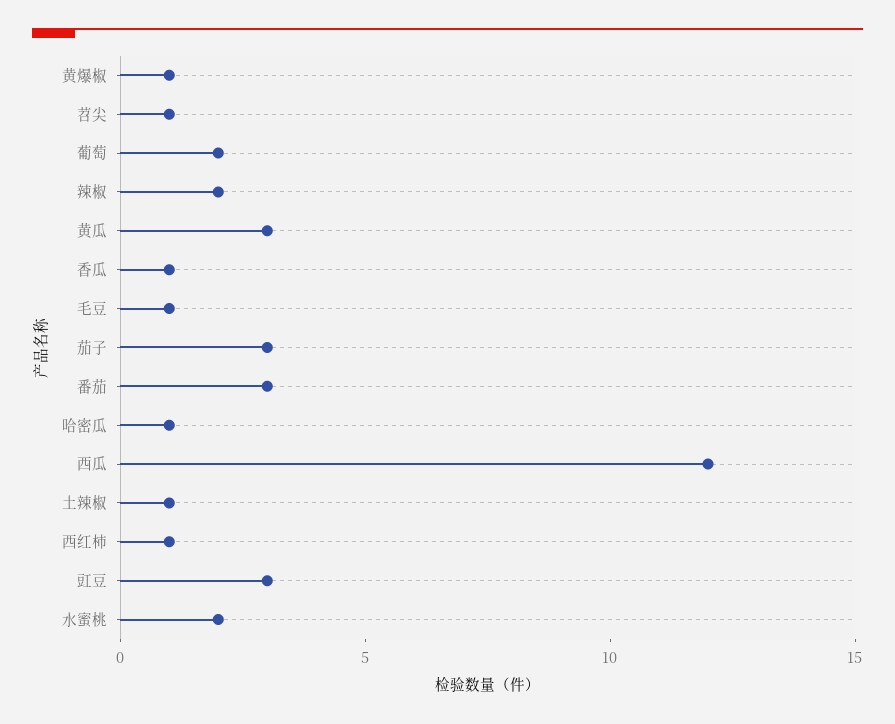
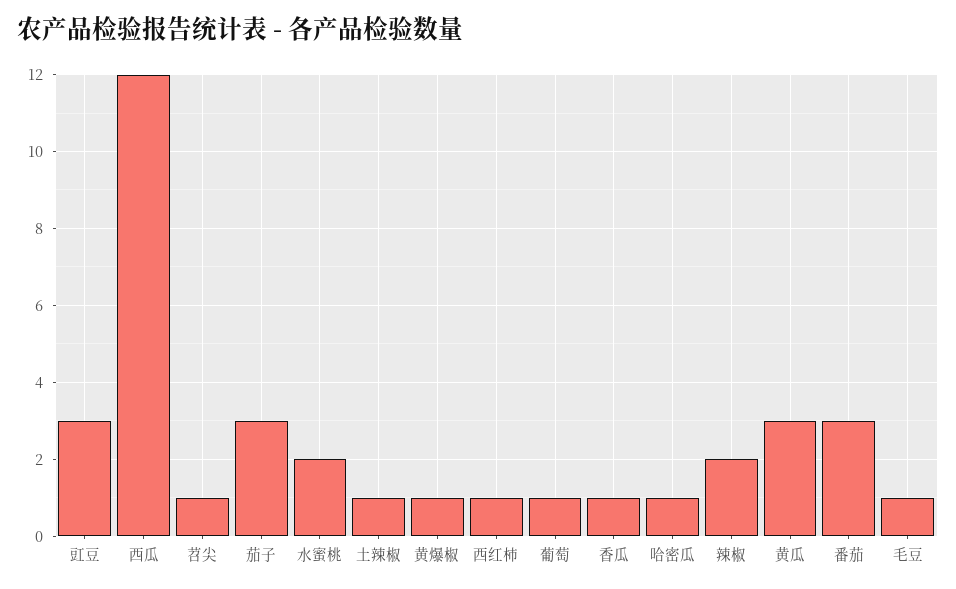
  {
    "黄爆椒": 1,
    "苕尖": 1,
-   "葡萄": 2,
+   "葡萄": 1,
    "辣椒": 2,
    "黄瓜": 3,
    "香瓜": 1,
    "毛豆": 1,
    "茄子": 3,
    "番茄": 3,
    "哈密瓜": 1,
    "西瓜": 12,
    "土辣椒": 1,
    "西红柿": 1,
    "豇豆": 3,
    "水蜜桃": 2
  }

